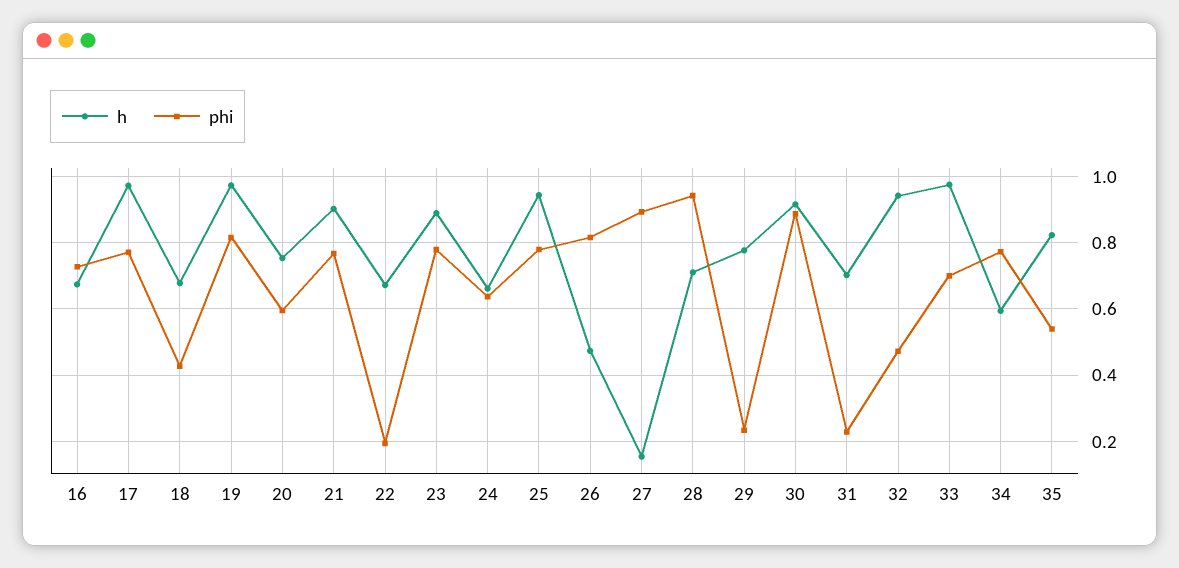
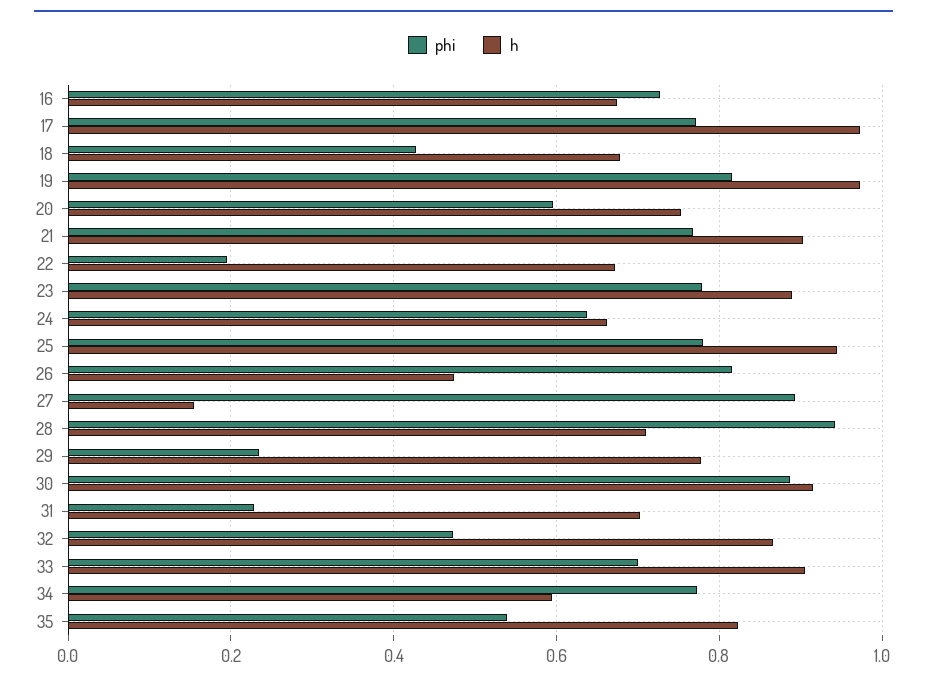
  {
    "h": {
      "16": 0.68,
      "17": 0.98,
      "18": 0.68,
      "19": 0.98,
      "20": 0.76,
      "21": 0.9,
      "22": 0.68,
      "23": 0.88,
      "24": 0.66,
      "25": 0.94,
      "26": 0.48,
      "27": 0.16,
      "28": 0.72,
      "29": 0.78,
      "30": 0.92,
      "31": 0.7,
-     "32": 0.94,
+     "32": 0.86,
-     "33": 0.98,
+     "33": 0.9,
      "34": 0.6,
      "35": 0.82
    },
    "phi": {
      "16": 0.72,
      "17": 0.78,
      "18": 0.42,
      "19": 0.82,
      "20": 0.6,
      "21": 0.76,
      "22": 0.2,
      "23": 0.78,
      "24": 0.64,
      "25": 0.78,
      "26": 0.82,
      "27": 0.9,
      "28": 0.94,
      "29": 0.24,
      "30": 0.88,
      "31": 0.22,
      "32": 0.48,
      "33": 0.7,
      "34": 0.78,
      "35": 0.54
    }
  }

